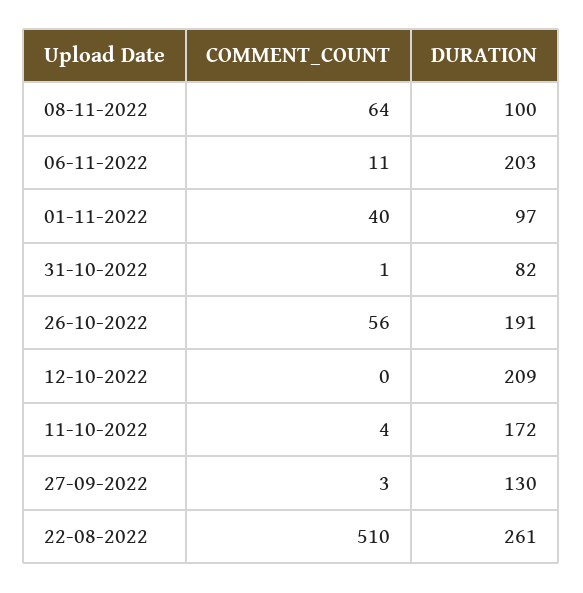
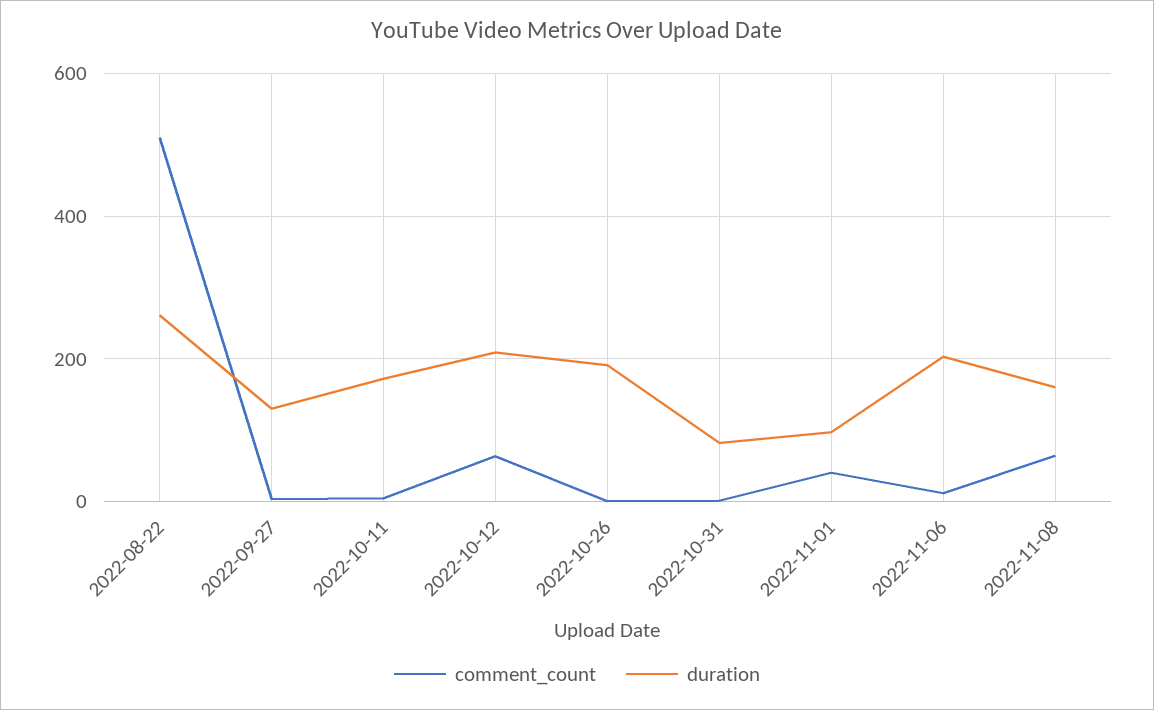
  {
    "COMMENT_COUNT": {
      "08-11-2022": 64,
      "06-11-2022": 11,
      "01-11-2022": 40,
      "31-10-2022": 1,
-     "26-10-2022": 56,
+     "26-10-2022": 0,
-     "12-10-2022": 0,
+     "12-10-2022": 60,
      "11-10-2022": 4,
      "27-09-2022": 3,
      "22-08-2022": 510
    },
    "DURATION": {
-     "08-11-2022": 100,
+     "08-11-2022": 160,
      "06-11-2022": 203,
      "01-11-2022": 97,
      "31-10-2022": 82,
      "26-10-2022": 191,
      "12-10-2022": 209,
      "11-10-2022": 172,
      "27-09-2022": 130,
      "22-08-2022": 261
    }
  }

